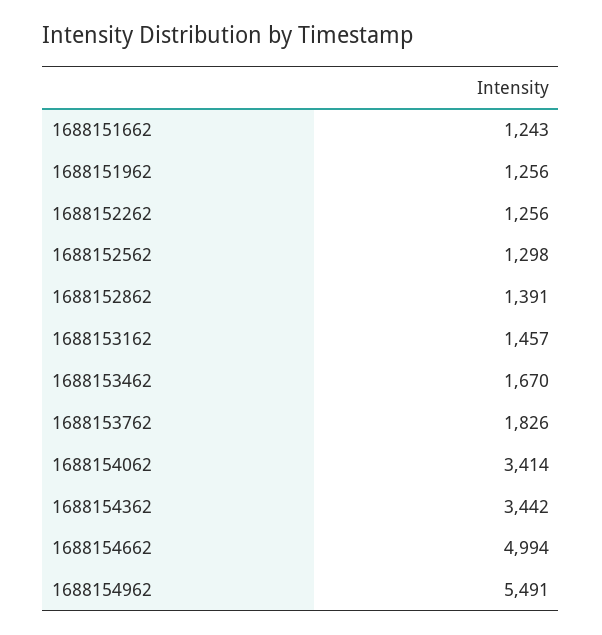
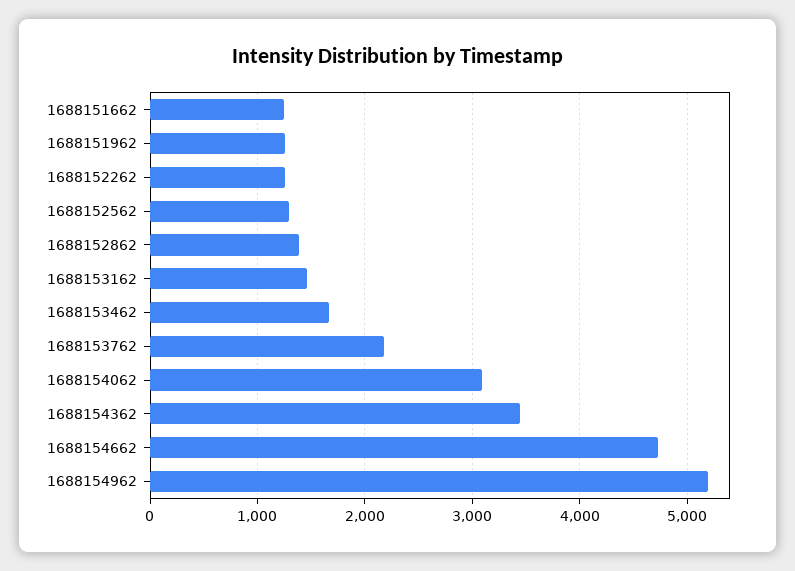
  {
    "1688151662": 1243,
    "1688151962": 1256,
    "1688152262": 1256,
    "1688152562": 1298,
    "1688152862": 1391,
    "1688153162": 1457,
    "1688153462": 1670,
-   "1688153762": 1826,
+   "1688153762": 2200,
-   "1688154062": 3414,
+   "1688154062": 3100,
    "1688154362": 3442,
-   "1688154662": 4994,
+   "1688154662": 4700,
-   "1688154962": 5491
+   "1688154962": 5200
  }

